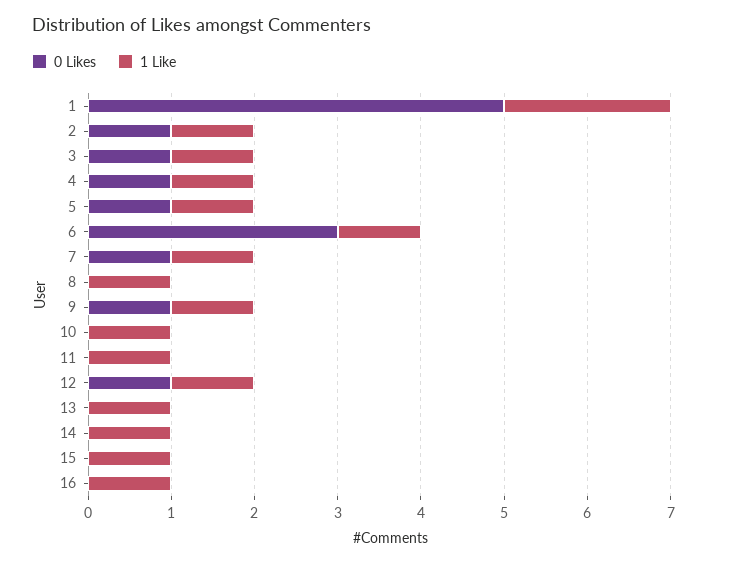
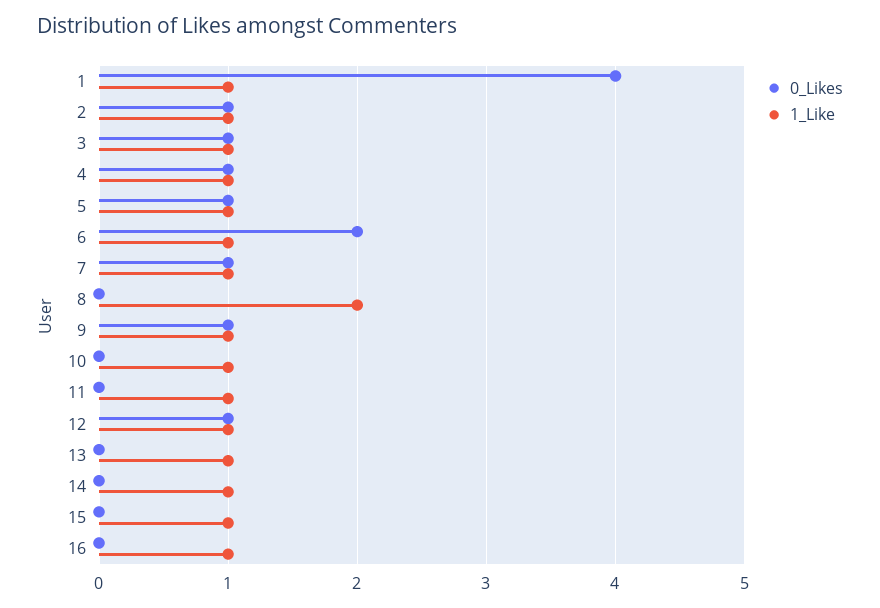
  {
    "0 Likes": {
-     "1": 5,
+     "1": 4,
      "2": 1,
      "3": 1,
      "4": 1,
      "5": 1,
-     "6": 3,
+     "6": 2,
      "7": 1,
      "8": 0,
      "9": 1,
      "10": 0,
      "11": 0,
      "12": 1,
      "13": 0,
      "14": 0,
      "15": 0,
      "16": 0
    },
    "1 Like": {
-     "1": 2,
+     "1": 1,
      "2": 1,
      "3": 1,
      "4": 1,
      "5": 1,
      "6": 1,
      "7": 1,
-     "8": 1,
+     "8": 2,
      "9": 1,
      "10": 1,
      "11": 1,
      "12": 1,
      "13": 1,
      "14": 1,
      "15": 1,
      "16": 1
    }
  }

